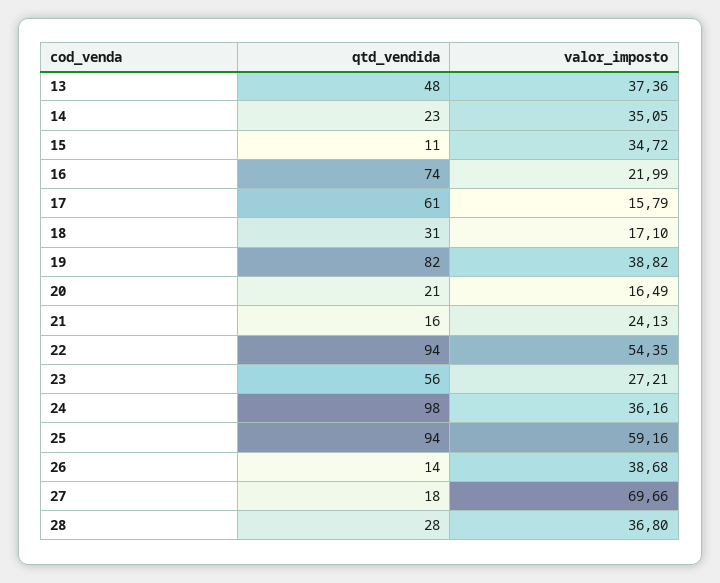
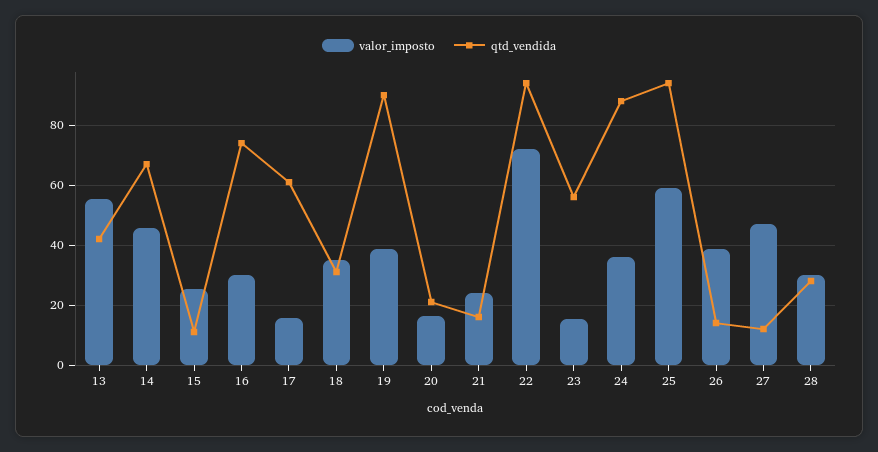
  {
    "qtd_vendida": {
-     "13": 48,
+     "13": 42.5,
-     "14": 23,
+     "14": 67.5,
      "15": 11,
      "16": 74,
      "17": 61,
      "18": 31,
-     "19": 82,
+     "19": 90,
      "20": 21,
      "21": 16,
      "22": 94,
      "23": 56,
-     "24": 98,
+     "24": 87.5,
      "25": 94,
      "26": 14,
-     "27": 18,
+     "27": 12.5,
      "28": 28
    },
    "valor_imposto": {
-     "13": 37.36,
+     "13": 55,
-     "14": 35.05,
+     "14": 45,
-     "15": 34.72,
+     "15": 25,
-     "16": 21.99,
+     "16": 30,
      "17": 15.79,
-     "18": 17.1,
+     "18": 35,
      "19": 38.82,
      "20": 16.49,
      "21": 24.13,
-     "22": 54.35,
+     "22": 72.5,
-     "23": 27.21,
+     "23": 15,
      "24": 36.16,
      "25": 59.16,
      "26": 38.68,
-     "27": 69.66,
+     "27": 47.5,
-     "28": 36.8
+     "28": 30
    }
  }

